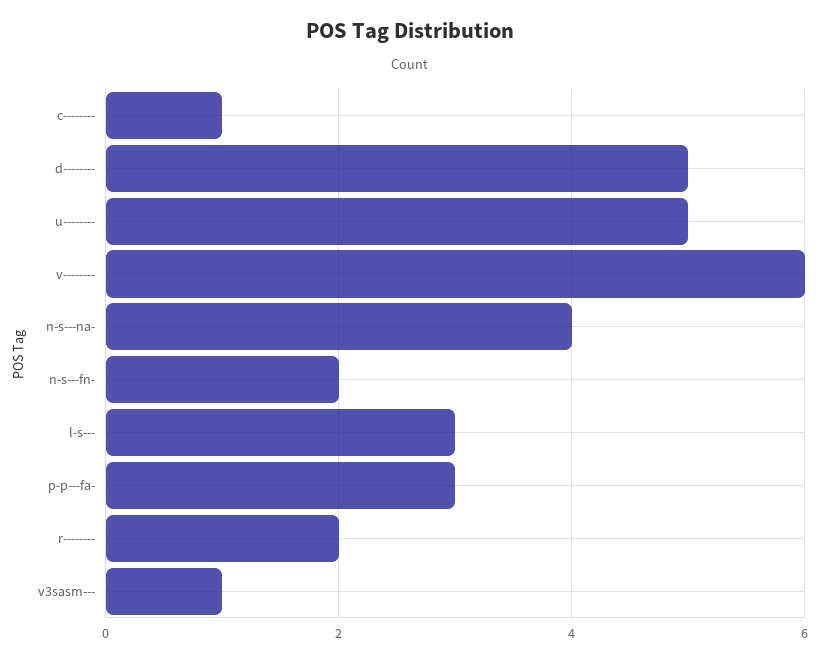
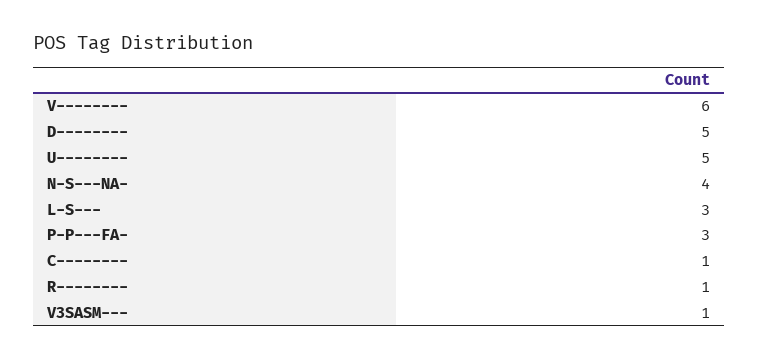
  {
    "c--------": 1,
    "d--------": 5,
    "u--------": 5,
    "v--------": 6,
    "n-s---na-": 4,
-   "n-s---fn-": 2,
    "l-s---": 3,
    "p-p---fa-": 3,
-   "r--------": 2,
+   "r--------": 1,
    "v3sasm---": 1
  }

